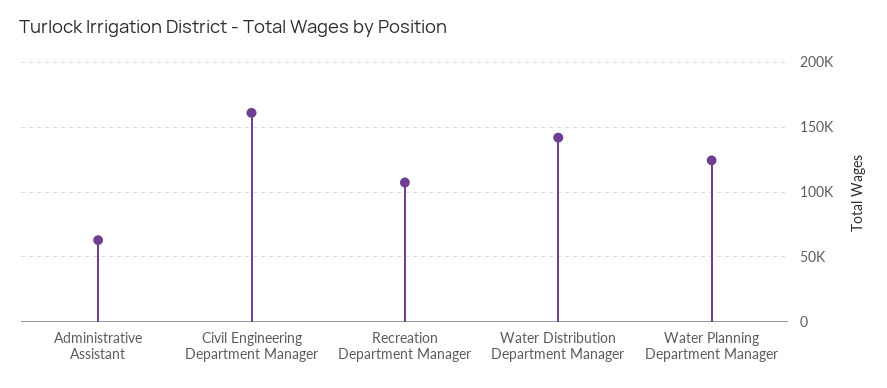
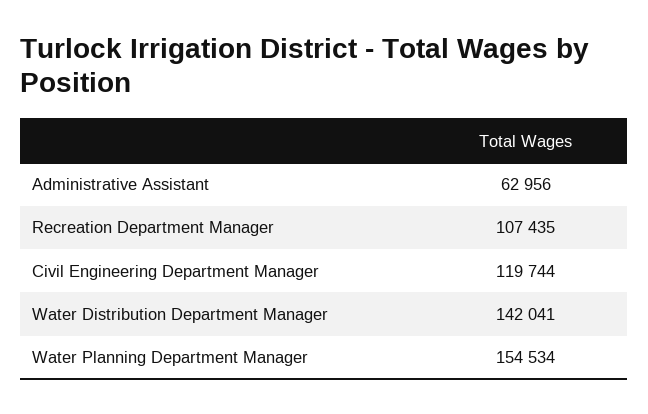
  {
    "Administrative Assistant": 62956,
-   "Civil Engineering Department Manager": 160000,
+   "Civil Engineering Department Manager": 119744,
    "Recreation Department Manager": 107435,
    "Water Distribution Department Manager": 142041,
-   "Water Planning Department Manager": 125000
+   "Water Planning Department Manager": 154534
  }

